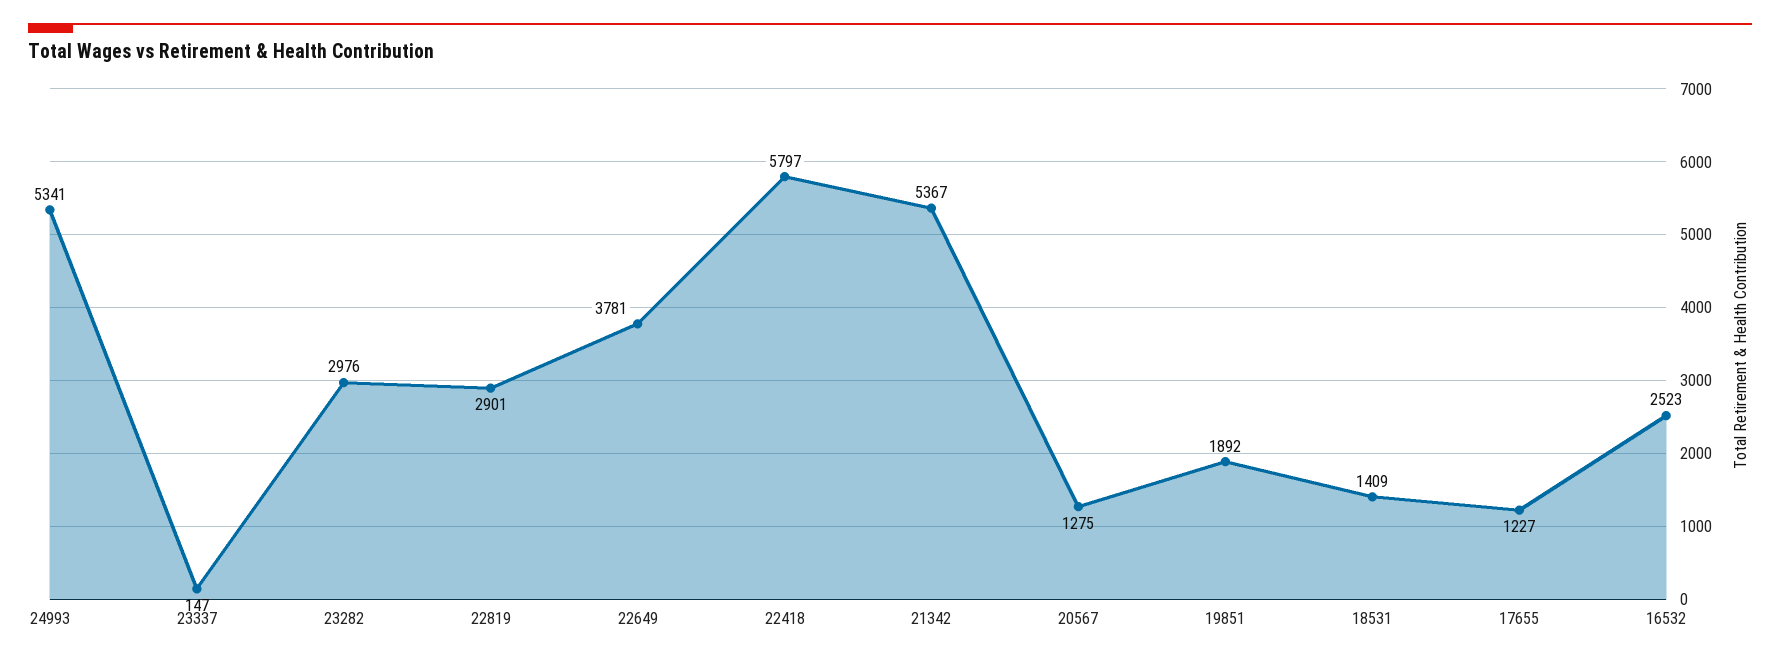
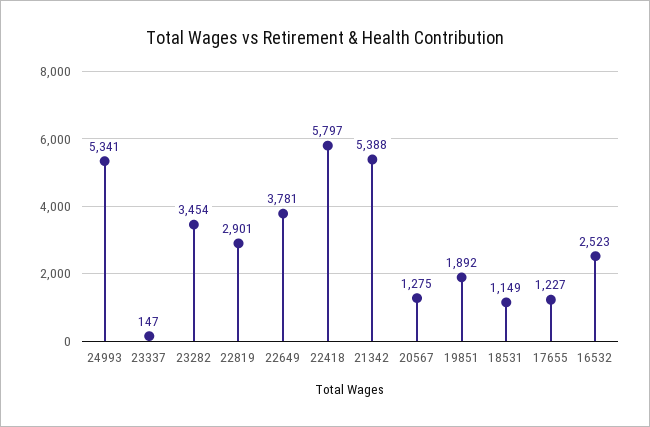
  {
    "24993": 5341,
    "23337": 147,
-   "23282": 2976,
+   "23282": 3454,
    "22819": 2901,
    "22649": 3781,
    "22418": 5797,
-   "21342": 5367,
+   "21342": 5388,
    "20567": 1275,
    "19851": 1892,
-   "18531": 1409,
+   "18531": 1149,
    "17655": 1227,
    "16532": 2523
  }

